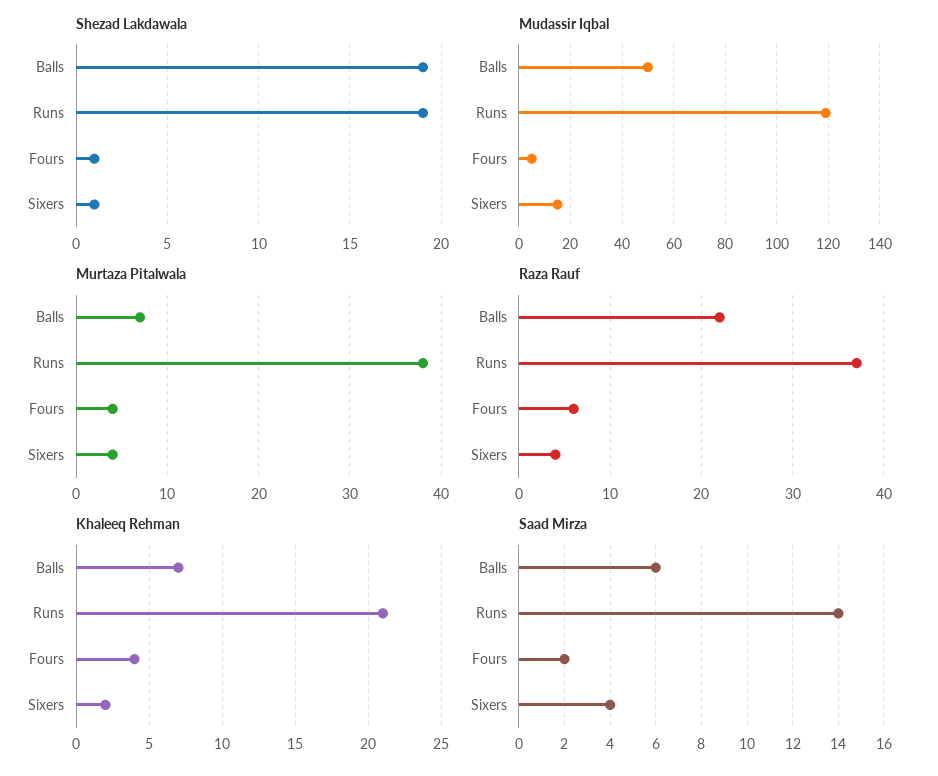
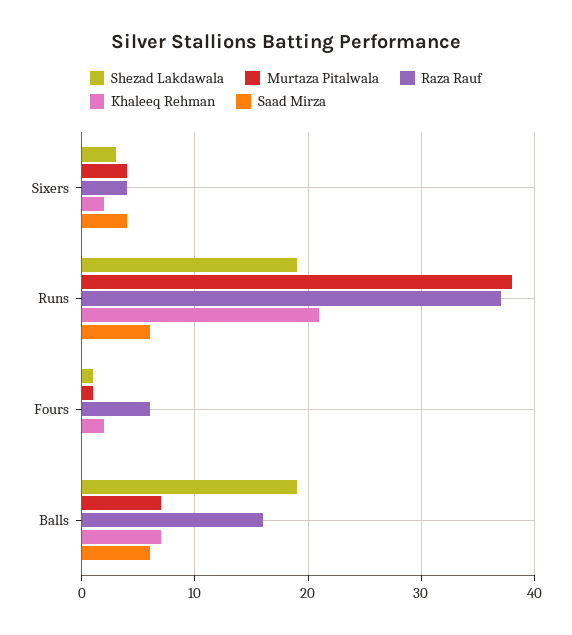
  {
    "Shezad Lakdawala": {
      "Balls": 19,
      "Runs": 19,
      "Fours": 1,
-     "Sixers": 1
+     "Sixers": 3
    },
-   "Mudassir Iqbal": {
-     "Balls": 50,
-     "Runs": 120,
-     "Fours": 5,
-     "Sixers": 15
-   },
    "Murtaza Pitalwala": {
      "Balls": 7,
      "Runs": 38,
-     "Fours": 4,
+     "Fours": 1,
      "Sixers": 4
    },
    "Raza Rauf": {
-     "Balls": 22,
+     "Balls": 16,
      "Runs": 37,
      "Fours": 6,
      "Sixers": 4
    },
    "Khaleeq Rehman": {
      "Balls": 7,
      "Runs": 21,
-     "Fours": 4,
+     "Fours": 2,
      "Sixers": 2
    },
    "Saad Mirza": {
      "Balls": 6,
-     "Runs": 14,
+     "Runs": 6,
-     "Fours": 2,
+     "Fours": 0,
      "Sixers": 4
    }
  }

